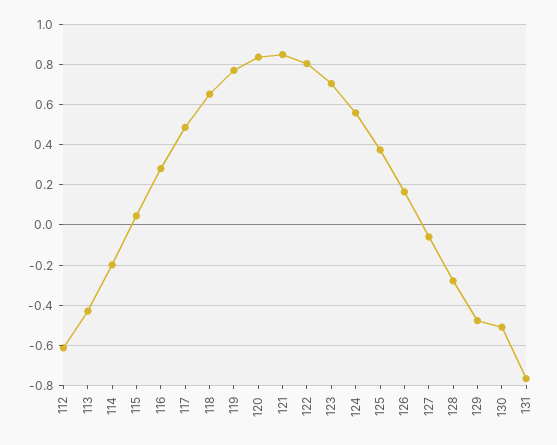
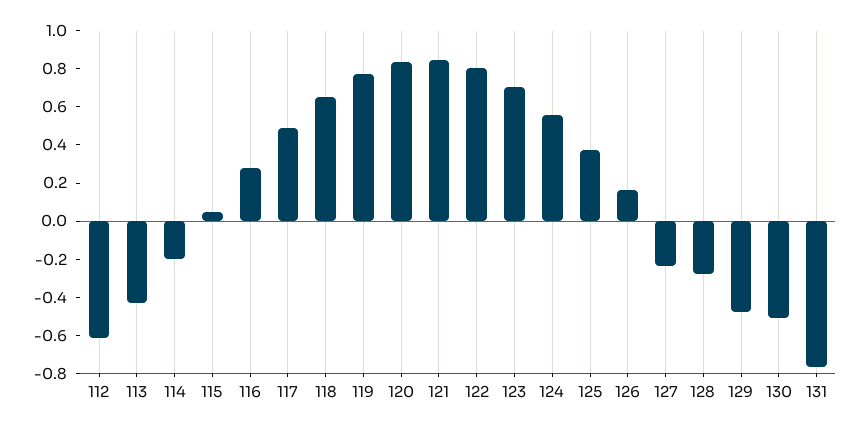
  {
    "112": -0.6,
    "113": -0.45,
    "114": -0.2,
    "115": 0.05,
    "116": 0.3,
    "117": 0.5,
    "118": 0.65,
    "119": 0.75,
    "120": 0.85,
    "121": 0.85,
    "122": 0.8,
    "123": 0.7,
    "124": 0.55,
    "125": 0.35,
    "126": 0.15,
-   "127": -0.05,
+   "127": -0.25,
    "128": -0.3,
    "129": -0.5,
    "130": -0.5,
    "131": -0.75
  }

